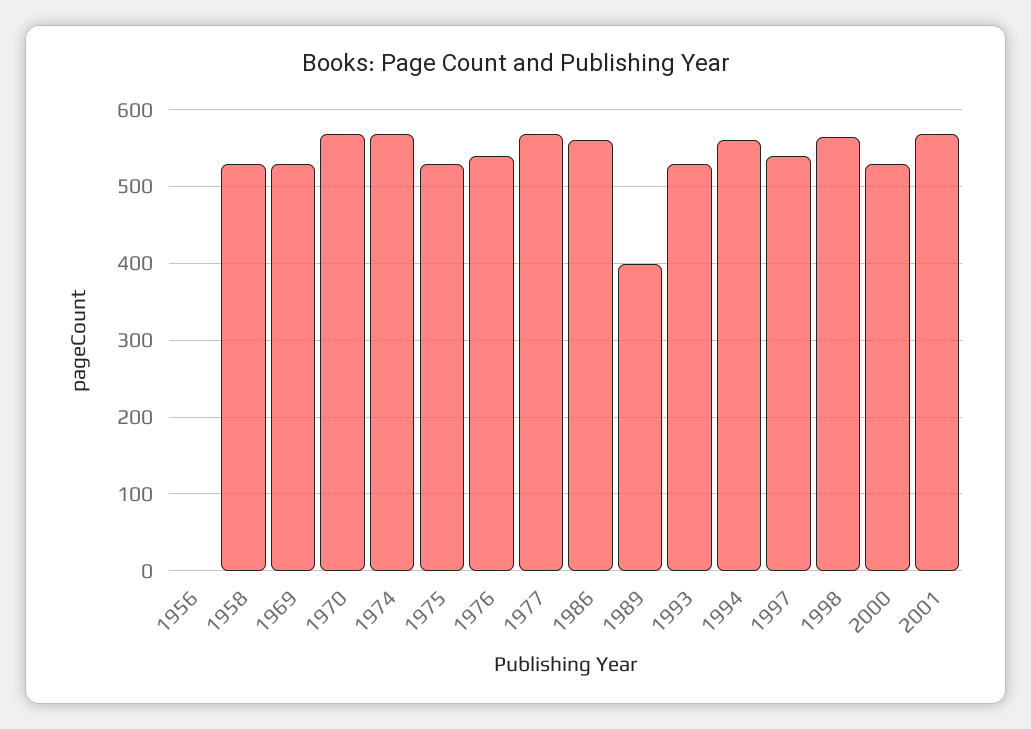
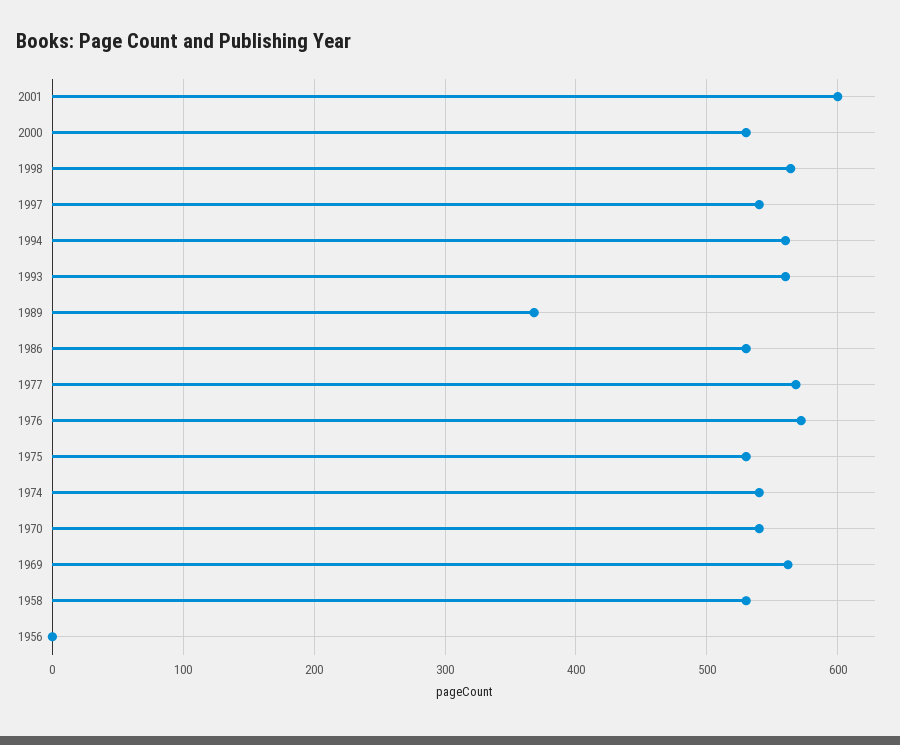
  {
    "1956": 0,
    "1958": 530,
-   "1969": 530,
+   "1969": 560,
-   "1970": 570,
+   "1970": 540,
-   "1974": 570,
+   "1974": 540,
    "1975": 530,
-   "1976": 540,
+   "1976": 570,
    "1977": 570,
-   "1986": 560,
+   "1986": 530,
-   "1989": 400,
+   "1989": 370,
-   "1993": 530,
+   "1993": 560,
    "1994": 560,
    "1997": 540,
    "1998": 560,
    "2000": 530,
-   "2001": 570
+   "2001": 600
  }

